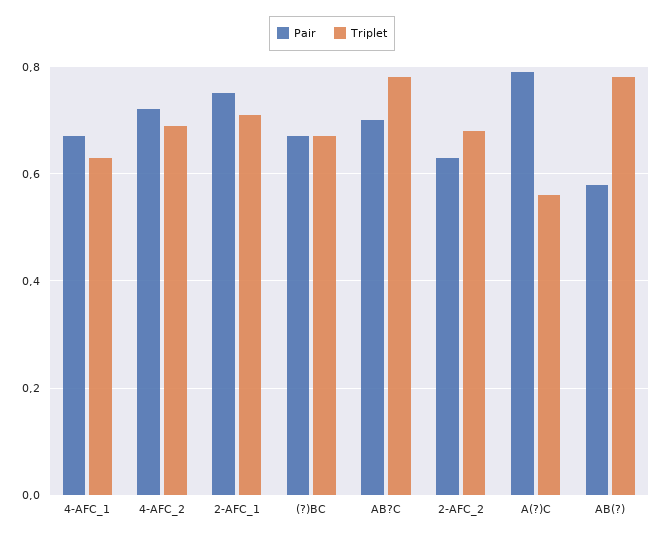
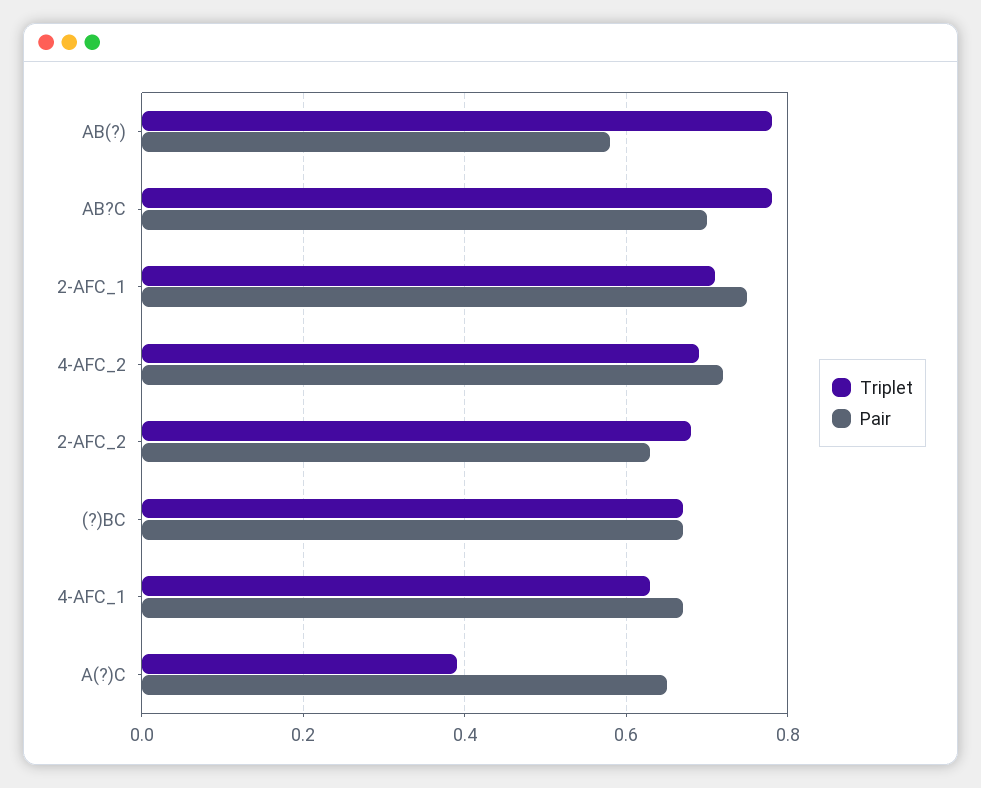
  {
    "Pair": {
      "4-AFC_1": 0.65,
      "4-AFC_2": 0.7,
      "2-AFC_1": 0.75,
      "(?)BC": 0.65,
      "AB?C": 0.7,
      "2-AFC_2": 0.65,
-     "A(?)C": 0.8,
+     "A(?)C": 0.65,
      "AB(?)": 0.6
    },
    "Triplet": {
      "4-AFC_1": 0.65,
      "4-AFC_2": 0.7,
      "2-AFC_1": 0.7,
      "(?)BC": 0.65,
      "AB?C": 0.8,
      "2-AFC_2": 0.7,
-     "A(?)C": 0.55,
+     "A(?)C": 0.4,
      "AB(?)": 0.8
    }
  }

